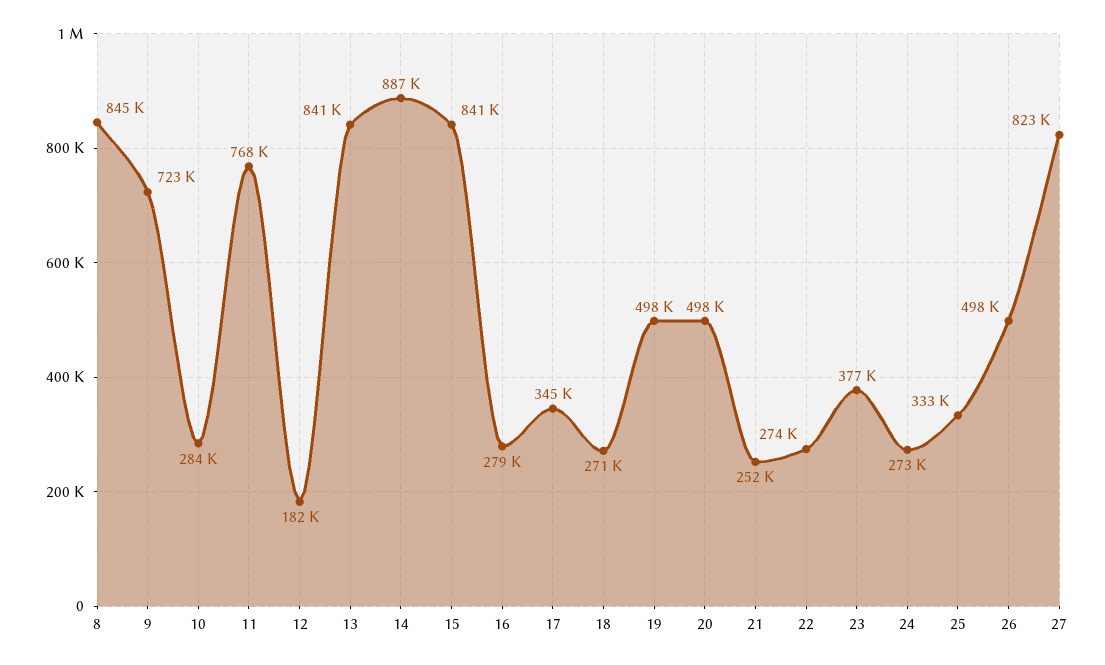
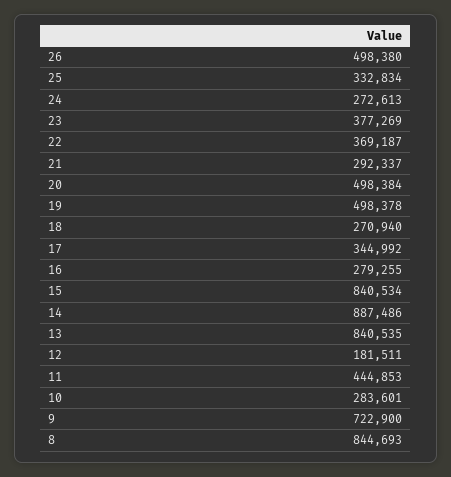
  {
    "8": 844693,
    "9": 722900,
    "10": 283601,
-   "11": 768000,
+   "11": 444853,
    "12": 181511,
    "13": 840535,
    "14": 887486,
    "15": 840534,
    "16": 279255,
    "17": 344992,
    "18": 270940,
    "19": 498378,
    "20": 498384,
-   "21": 252000,
+   "21": 292337,
-   "22": 274000,
+   "22": 369187,
    "23": 377269,
    "24": 272613,
    "25": 332834,
-   "26": 498380,
+   "26": 498380
-   "27": 823000
  }

